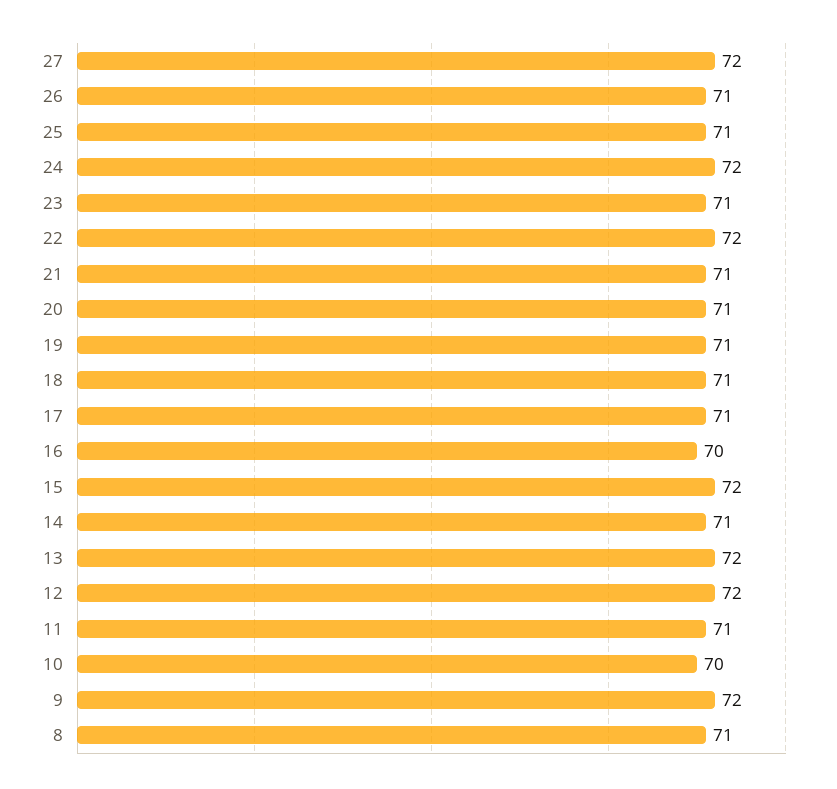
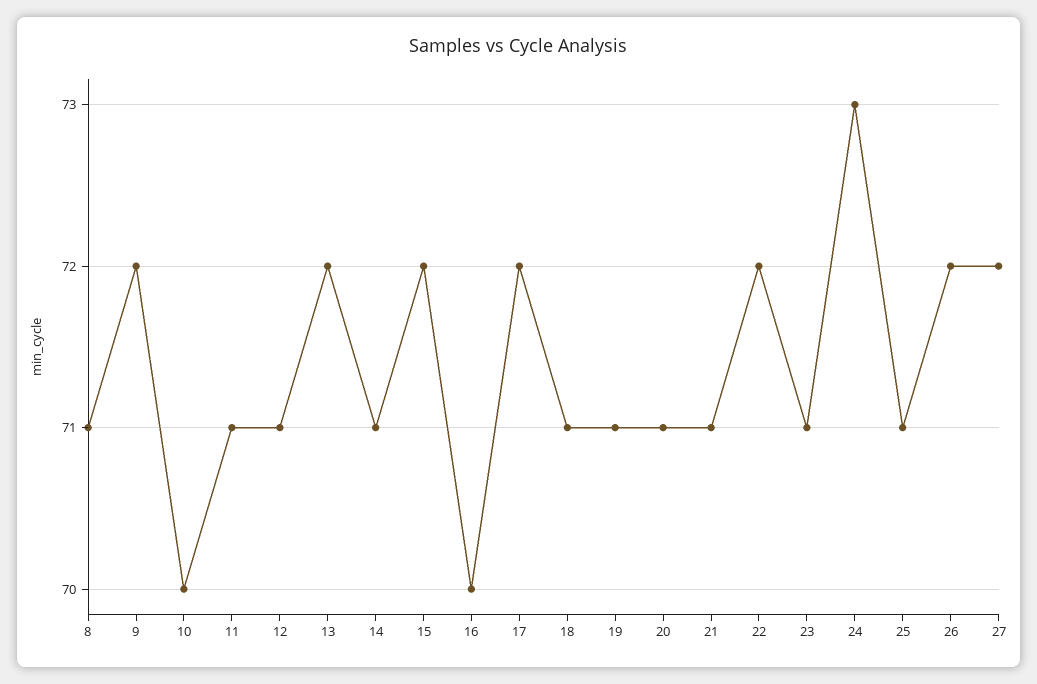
  {
    "27": 72,
-   "26": 71,
+   "26": 72,
    "25": 71,
-   "24": 72,
+   "24": 73,
    "23": 71,
    "22": 72,
    "21": 71,
    "20": 71,
    "19": 71,
    "18": 71,
-   "17": 71,
+   "17": 72,
    "16": 70,
    "15": 72,
    "14": 71,
    "13": 72,
-   "12": 72,
+   "12": 71,
    "11": 71,
    "10": 70,
    "9": 72,
    "8": 71
  }

